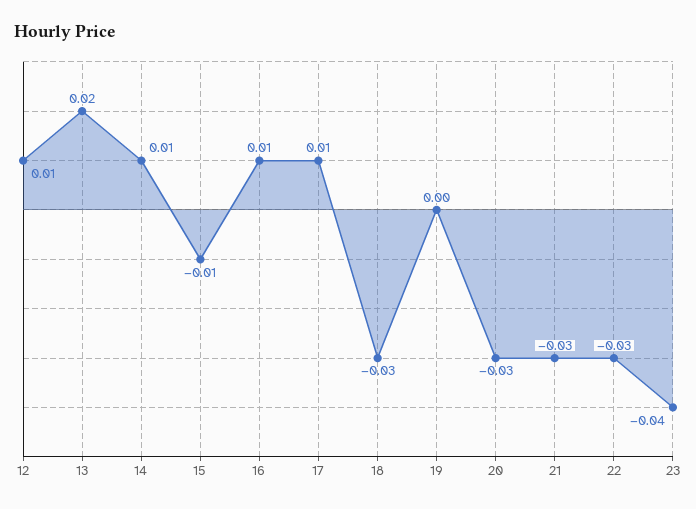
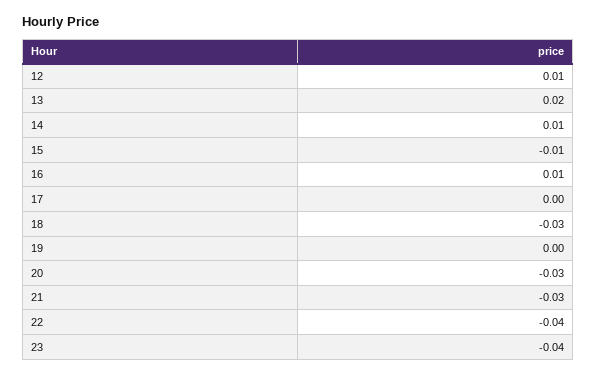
  {
    "12": 0.01,
    "13": 0.02,
    "14": 0.01,
    "15": -0.01,
    "16": 0.01,
-   "17": 0.01,
+   "17": 0,
    "18": -0.03,
    "19": 0,
    "20": -0.03,
    "21": -0.03,
-   "22": -0.03,
+   "22": -0.04,
    "23": -0.04
  }

